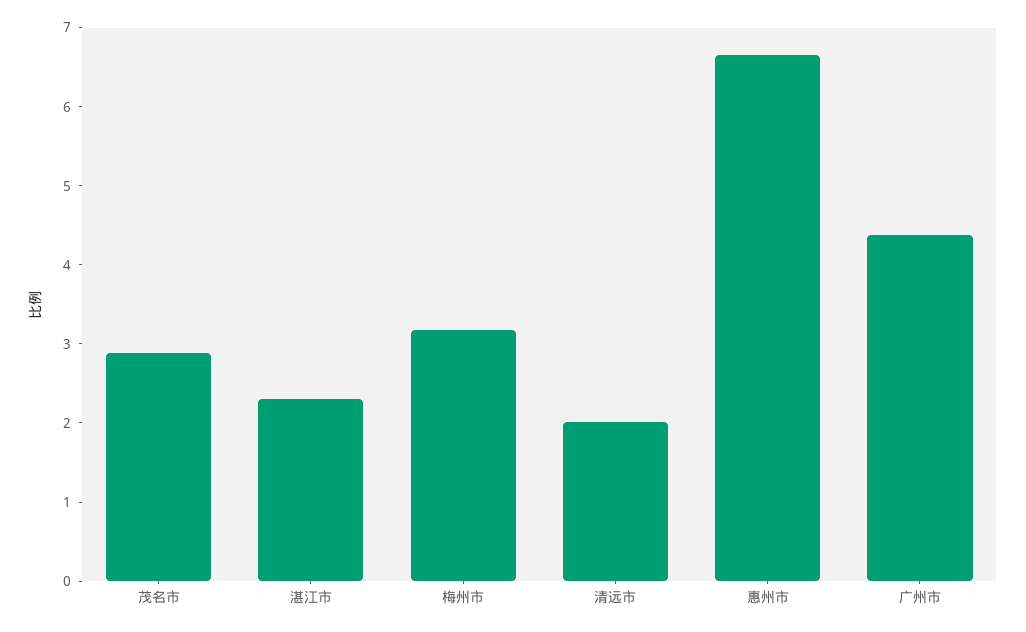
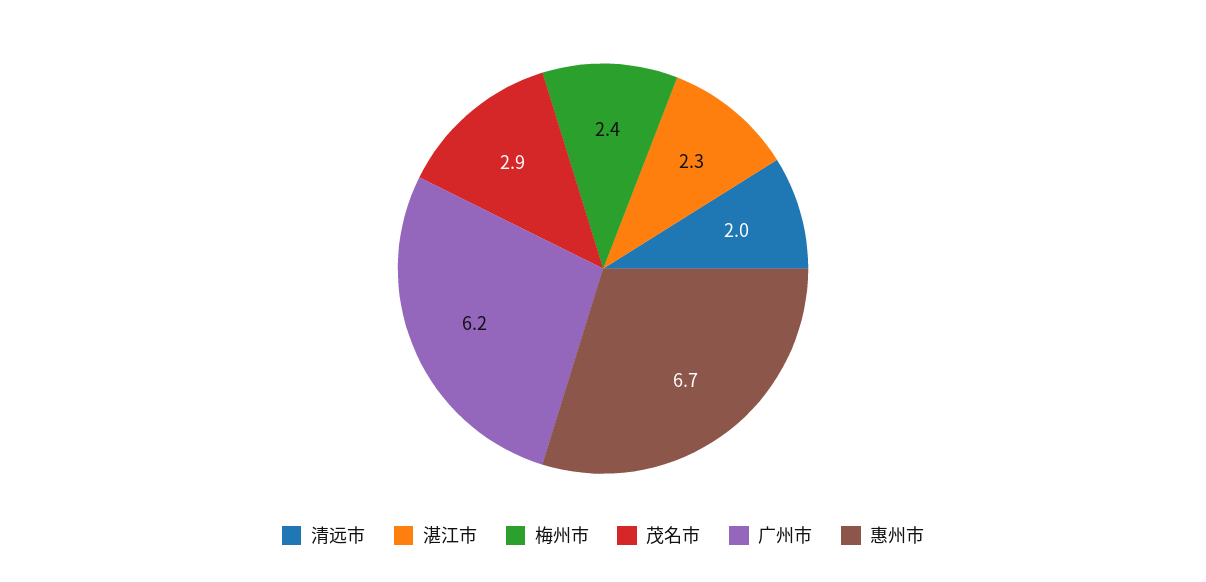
  {
    "茂名市": 2.9,
    "湛江市": 2.3,
-   "梅州市": 3.2,
+   "梅州市": 2.4,
    "清远市": 2,
    "惠州市": 6.7,
-   "广州市": 4.4
+   "广州市": 6.2
  }

